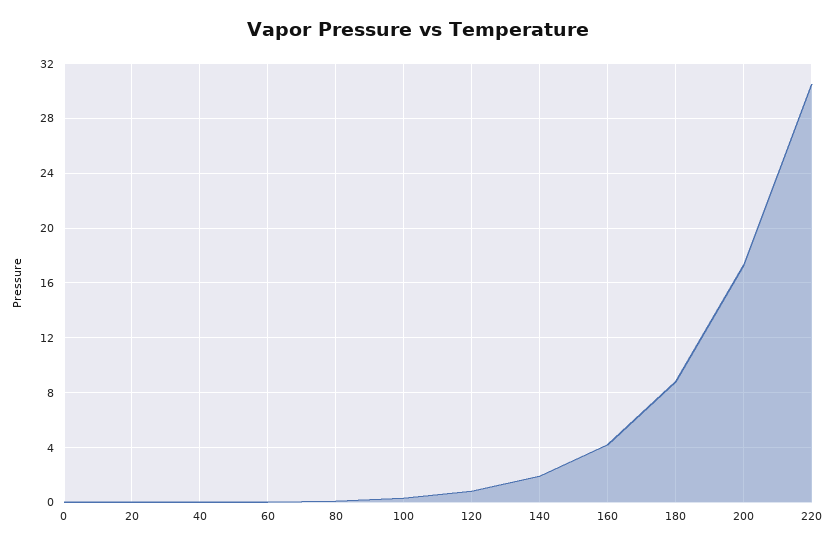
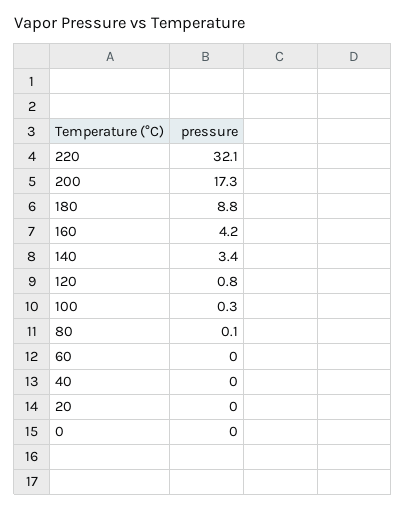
  {
    "0": 0,
    "20": 0,
    "40": 0,
    "60": 0,
    "80": 0.1,
    "100": 0.3,
    "120": 0.8,
-   "140": 2,
+   "140": 3.4,
    "160": 4.2,
    "180": 8.8,
    "200": 17.3,
-   "220": 30.5
+   "220": 32.1
  }

